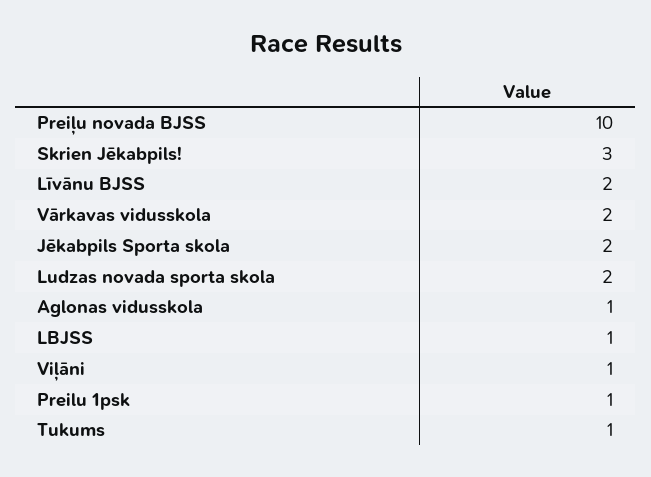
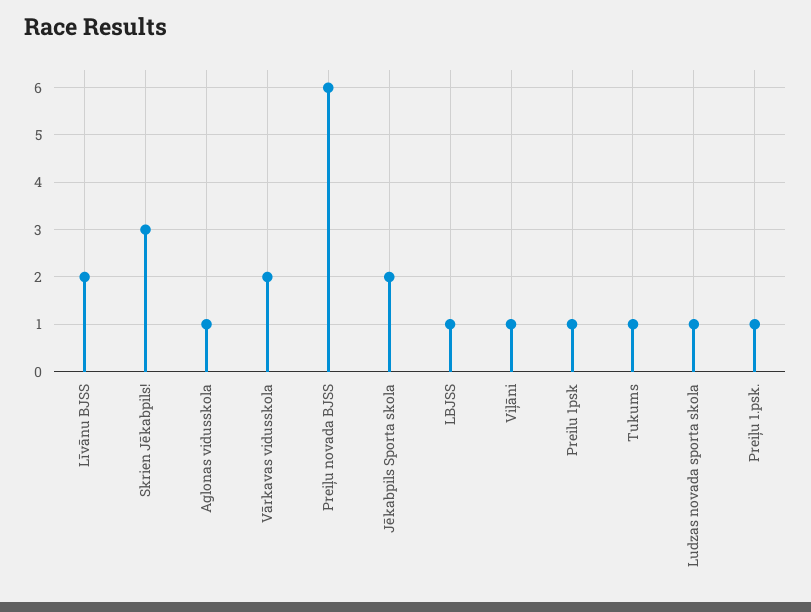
  {
-   "Preiļu novada BJSS": 10,
+   "Preiļu novada BJSS": 6,
    "Skrien Jēkabpils!": 3,
    "Līvānu BJSS": 2,
    "Vārkavas vidusskola": 2,
    "Jēkabpils Sporta skola": 2,
-   "Ludzas novada sporta skola": 2,
+   "Ludzas novada sporta skola": 1,
    "Aglonas vidusskola": 1,
    "LBJSS": 1,
    "Viļāni": 1,
    "Preilu 1psk": 1,
-   "Tukums": 1
+   "Tukums": 1,
+   "Preiļu 1.psk.": 1
  }

